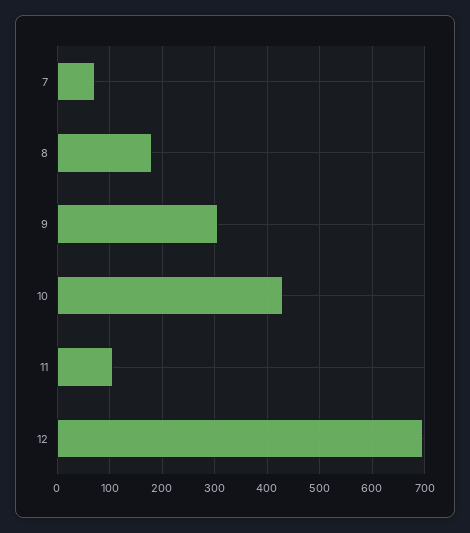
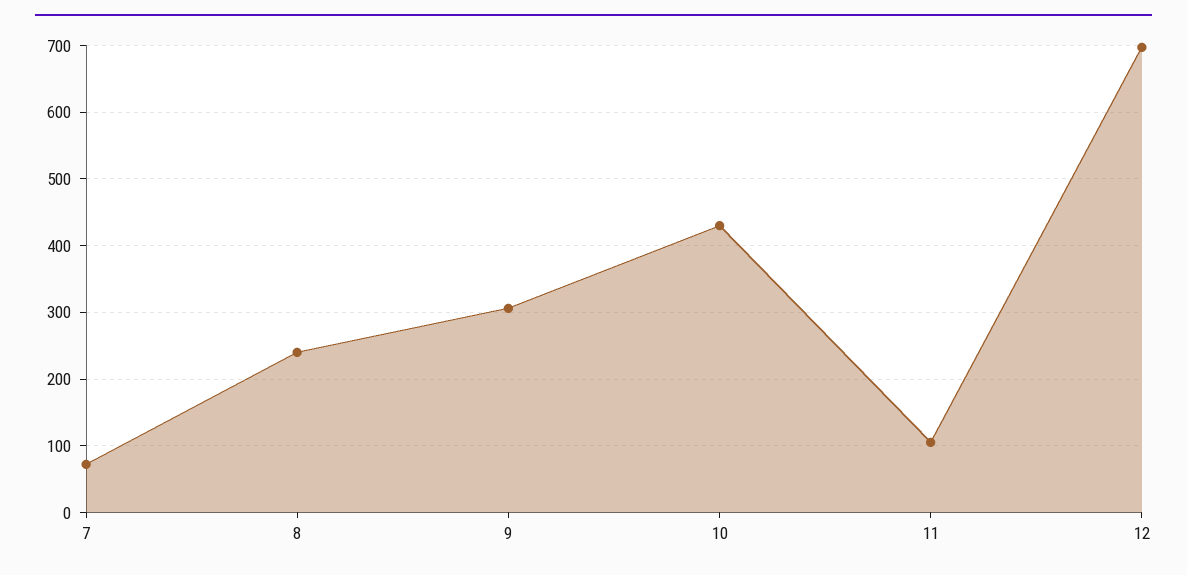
  {
    "7": 70,
-   "8": 180,
+   "8": 240,
    "9": 310,
    "10": 430,
    "11": 110,
    "12": 700
  }

